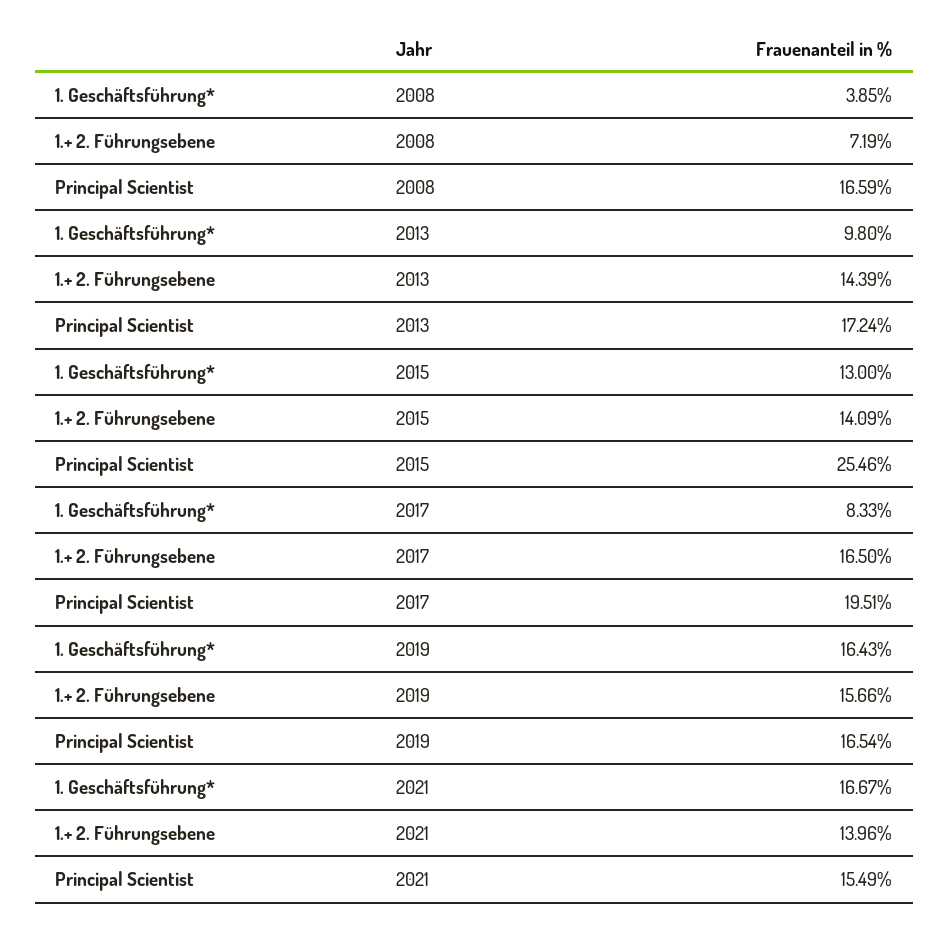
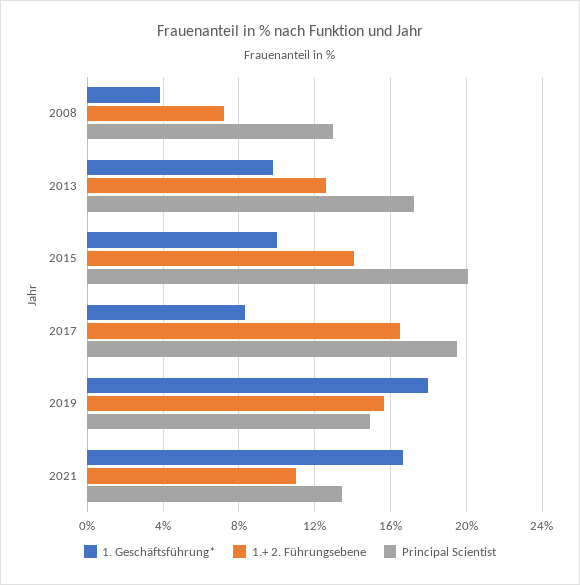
  {
    "1. Geschäftsführung*": {
      "2008": 3.85,
      "2013": 9.8,
-     "2015": 13,
+     "2015": 10,
      "2017": 8.33,
-     "2019": 16.43,
+     "2019": 18,
      "2021": 16.67
    },
    "1.+ 2. Führungsebene": {
      "2008": 7.19,
-     "2013": 14.39,
+     "2013": 12.5,
      "2015": 14.09,
      "2017": 16.5,
      "2019": 15.66,
-     "2021": 13.96
+     "2021": 11
    },
    "Principal Scientist": {
-     "2008": 16.59,
+     "2008": 13,
      "2013": 17.24,
-     "2015": 25.46,
+     "2015": 20,
      "2017": 19.51,
-     "2019": 16.54,
+     "2019": 15,
-     "2021": 15.49
+     "2021": 13.5
    }
  }

